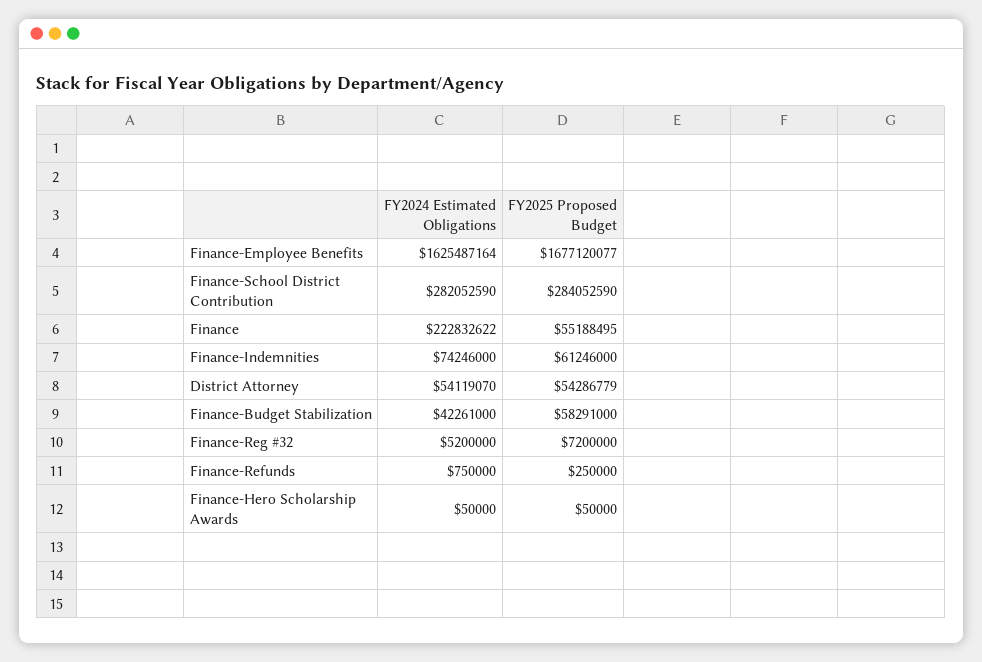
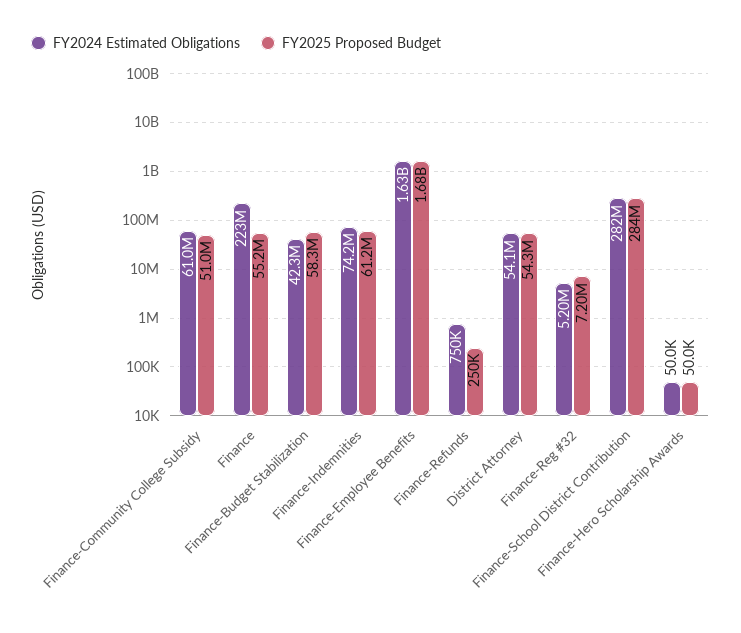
  {
    "FY2024 Estimated Obligations": {
      "Finance-Employee Benefits": 1625487164,
      "Finance-School District Contribution": 282052590,
      "Finance": 222832622,
      "Finance-Indemnities": 74246000,
      "District Attorney": 54119070,
      "Finance-Budget Stabilization": 42261000,
      "Finance-Reg #32": 5200000,
      "Finance-Refunds": 750000,
-     "Finance-Hero Scholarship Awards": 50000
+     "Finance-Hero Scholarship Awards": 50000,
+     "Finance-Community College Subsidy": 61000000
    },
    "FY2025 Proposed Budget": {
      "Finance-Employee Benefits": 1677120077,
      "Finance-School District Contribution": 284052590,
      "Finance": 55188495,
      "Finance-Indemnities": 61246000,
      "District Attorney": 54286779,
      "Finance-Budget Stabilization": 58291000,
      "Finance-Reg #32": 7200000,
      "Finance-Refunds": 250000,
-     "Finance-Hero Scholarship Awards": 50000
+     "Finance-Hero Scholarship Awards": 50000,
+     "Finance-Community College Subsidy": 51000000
    }
  }

